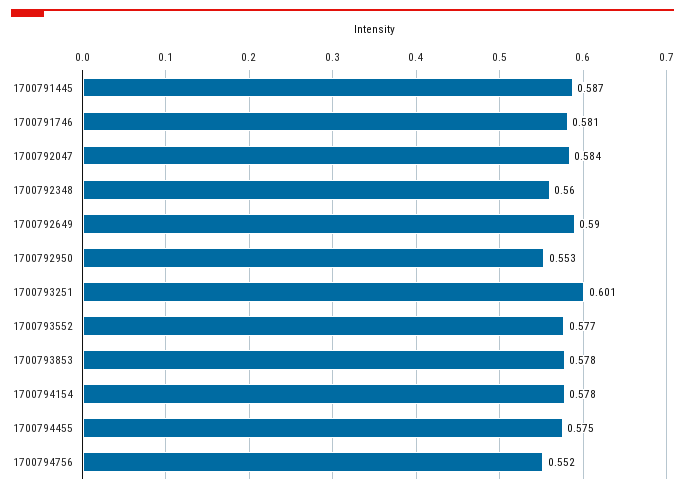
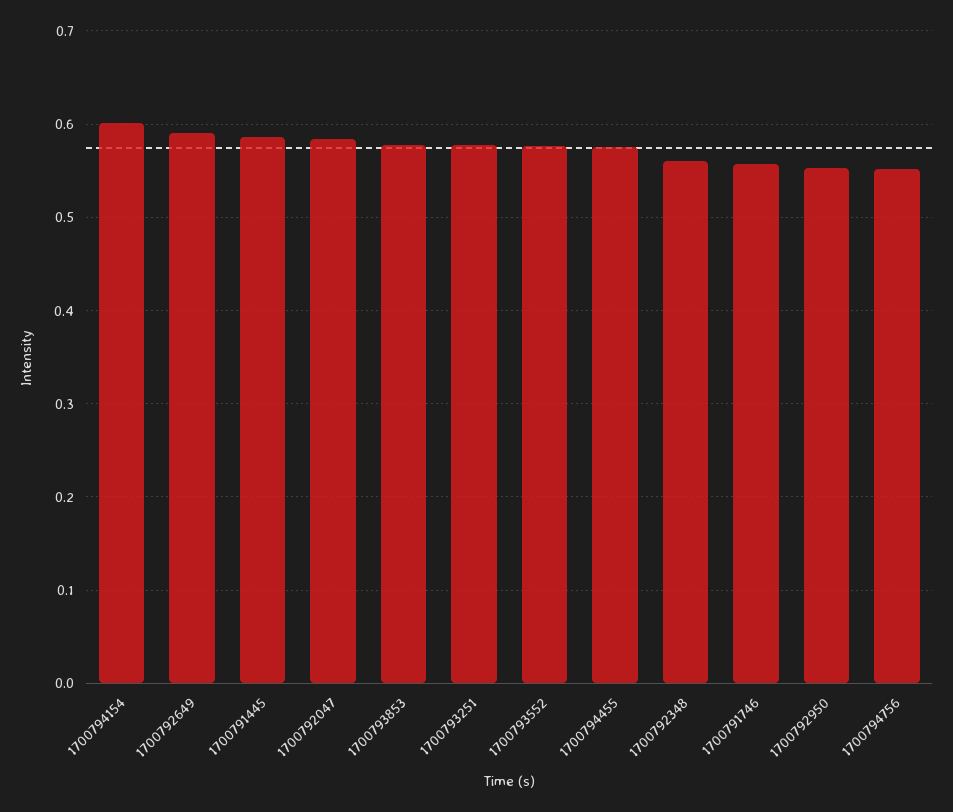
  {
    "1700791445": 0.587,
-   "1700791746": 0.581,
+   "1700791746": 0.56,
    "1700792047": 0.584,
    "1700792348": 0.56,
    "1700792649": 0.59,
    "1700792950": 0.553,
-   "1700793251": 0.601,
+   "1700793251": 0.58,
    "1700793552": 0.577,
    "1700793853": 0.578,
-   "1700794154": 0.578,
+   "1700794154": 0.6,
    "1700794455": 0.575,
    "1700794756": 0.552
  }

